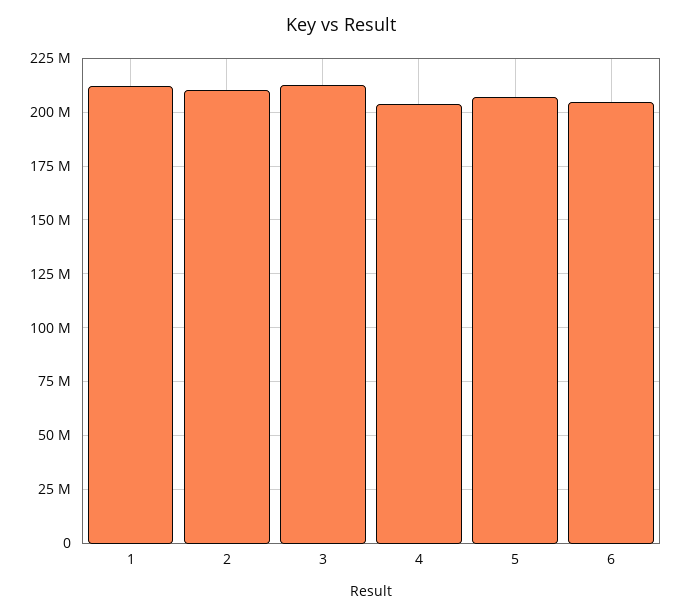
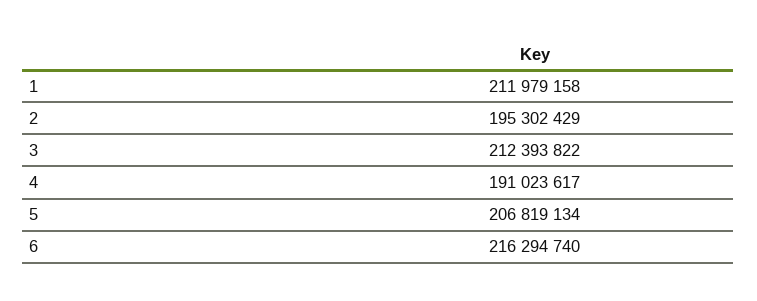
  {
    "1": 211979158,
-   "2": 210000000,
+   "2": 195302429,
    "3": 212393822,
-   "4": 205000000,
+   "4": 191023617,
    "5": 206819134,
-   "6": 205000000
+   "6": 216294740
  }

